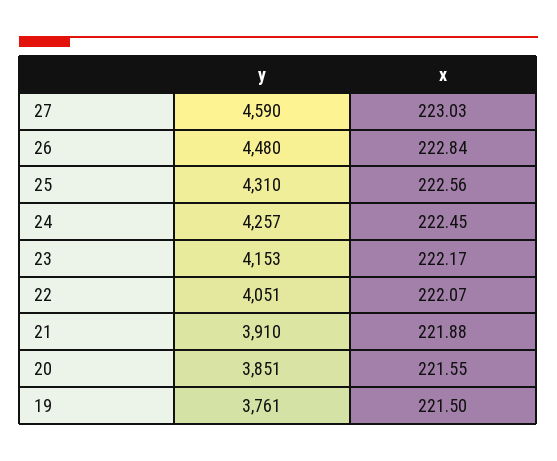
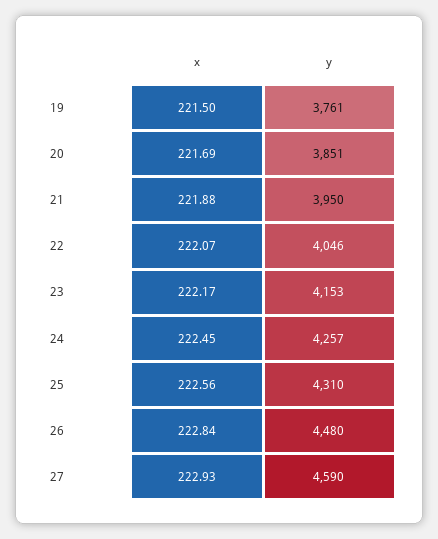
  {
    "y": {
      "27": 4590,
      "26": 4480,
      "25": 4310,
      "24": 4257,
      "23": 4153,
-     "22": 4051,
+     "22": 4046,
-     "21": 3910,
+     "21": 3950,
      "20": 3851,
      "19": 3761
    },
    "x": {
-     "27": 223.03,
+     "27": 222.93,
      "26": 222.84,
      "25": 222.56,
      "24": 222.45,
      "23": 222.17,
      "22": 222.07,
      "21": 221.88,
-     "20": 221.55,
+     "20": 221.69,
      "19": 221.5
    }
  }

